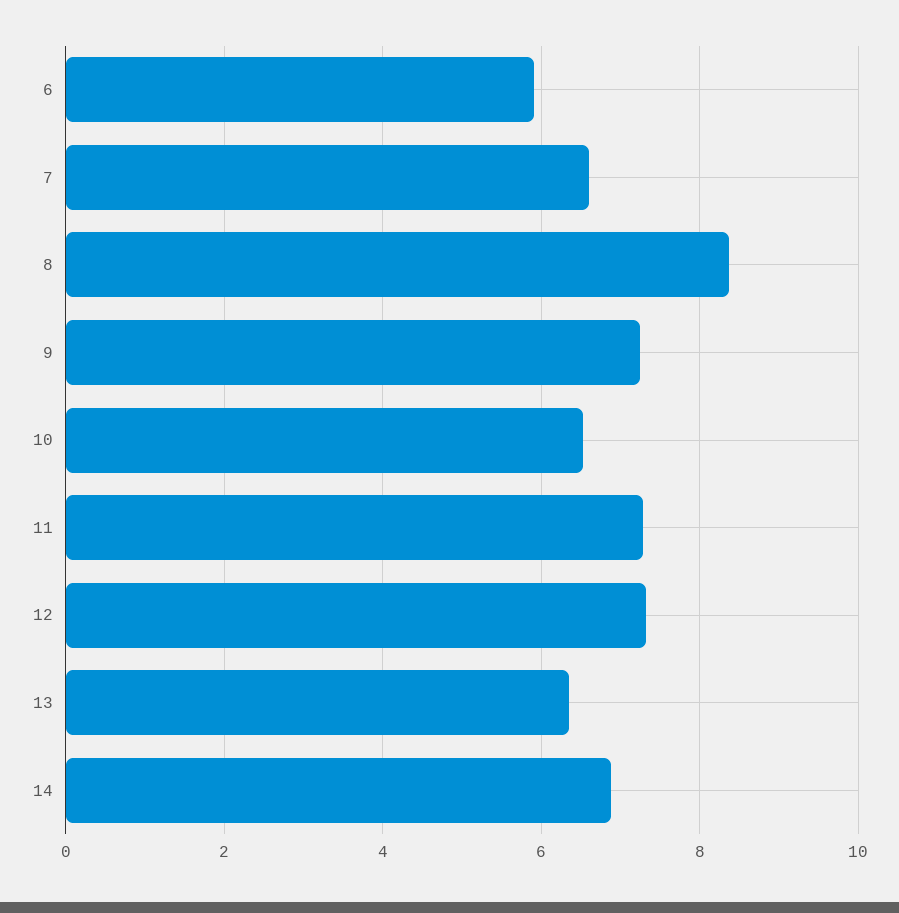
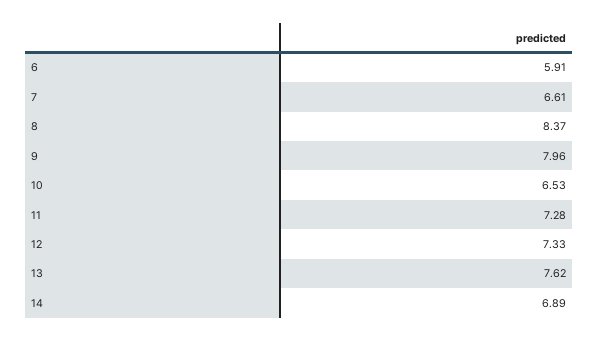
  {
    "6": 5.91,
    "7": 6.61,
    "8": 8.37,
-   "9": 7.2,
+   "9": 7.96,
    "10": 6.53,
    "11": 7.28,
    "12": 7.33,
-   "13": 6.4,
+   "13": 7.62,
    "14": 6.89
  }

